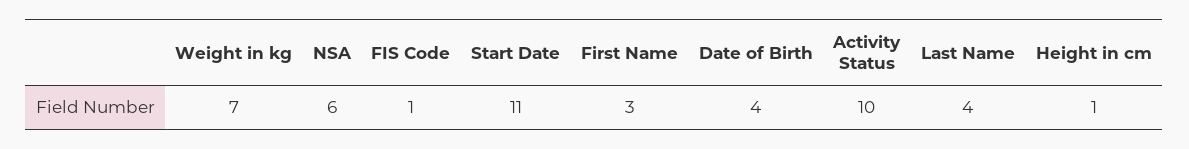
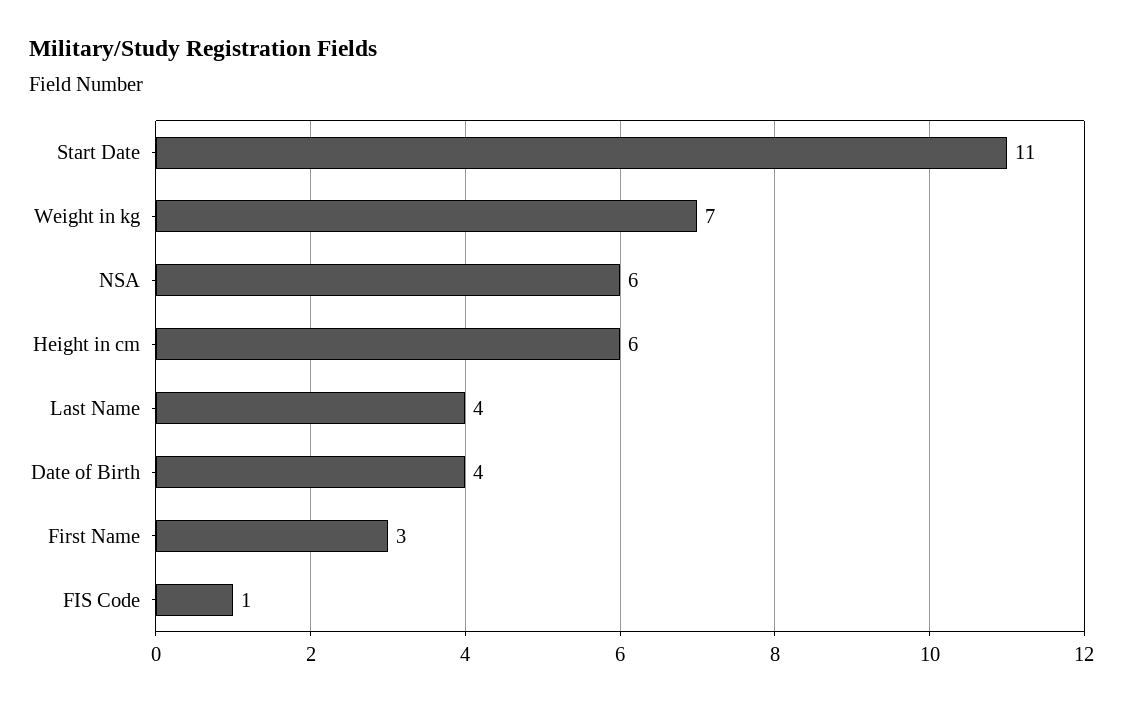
  {
    "Weight in kg": 7,
    "NSA": 6,
    "FIS Code": 1,
    "Start Date": 11,
    "First Name": 3,
    "Date of Birth": 4,
-   "Activity Status": 10,
    "Last Name": 4,
-   "Height in cm": 1
+   "Height in cm": 6
  }

